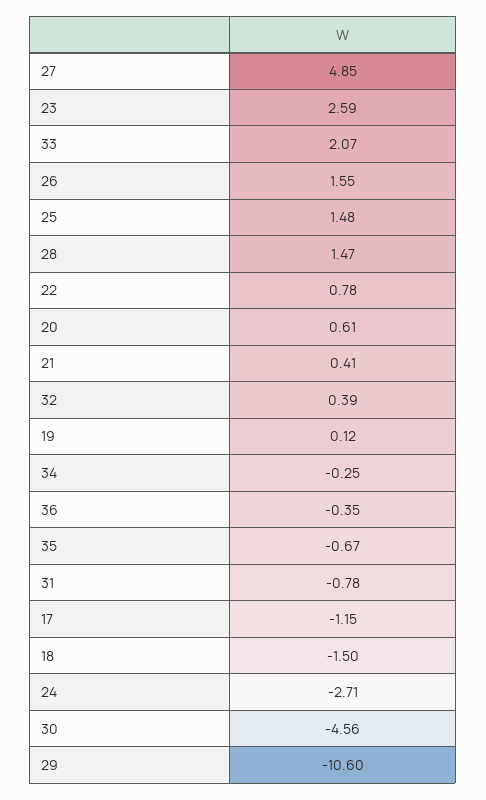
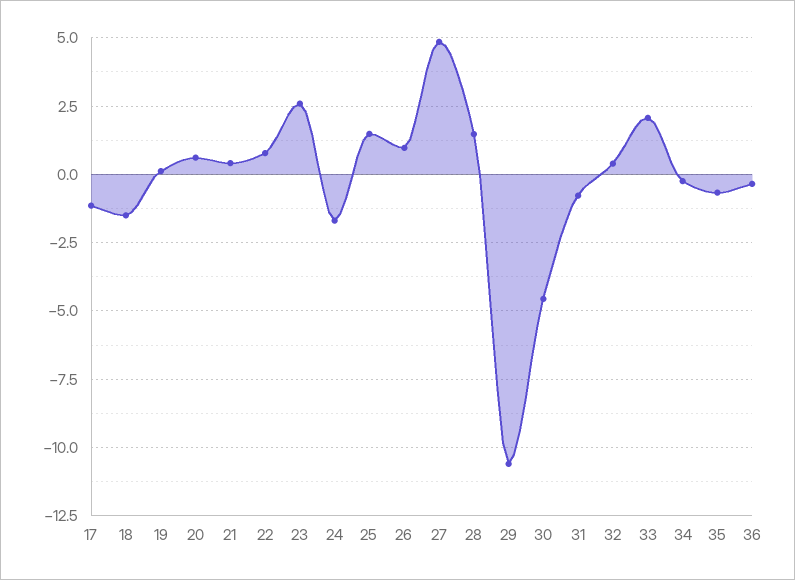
  {
    "27": 4.85,
    "23": 2.59,
    "33": 2.07,
-   "26": 1.55,
+   "26": 1,
    "25": 1.48,
    "28": 1.47,
    "22": 0.78,
    "20": 0.61,
    "21": 0.41,
    "32": 0.39,
    "19": 0.12,
    "34": -0.25,
    "36": -0.35,
    "35": -0.67,
    "31": -0.78,
    "17": -1.15,
    "18": -1.5,
-   "24": -2.71,
+   "24": -1.75,
    "30": -4.56,
    "29": -10.6
  }

